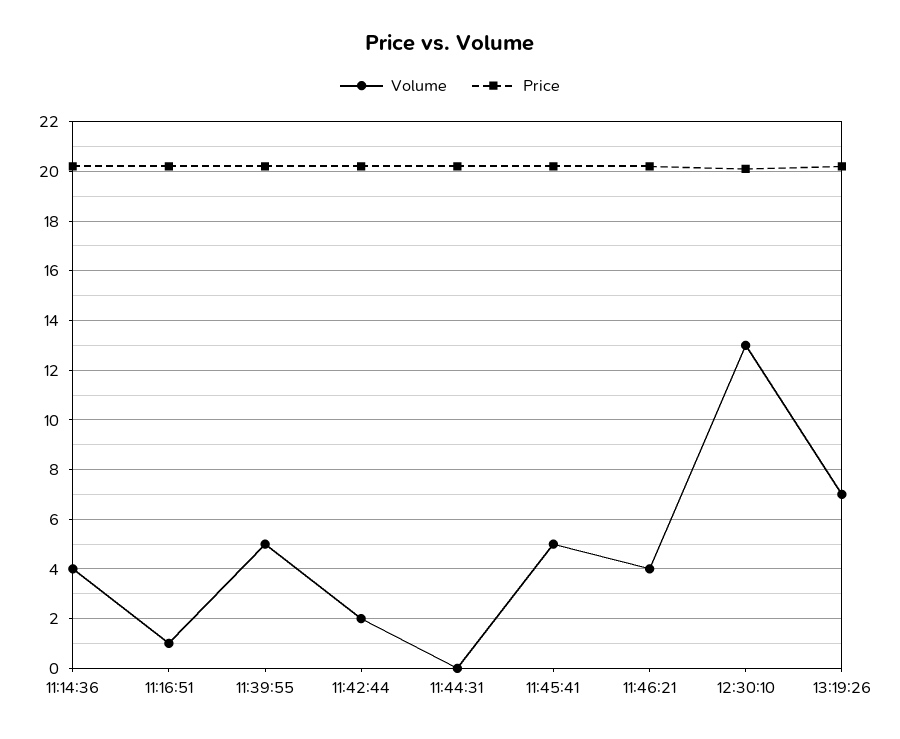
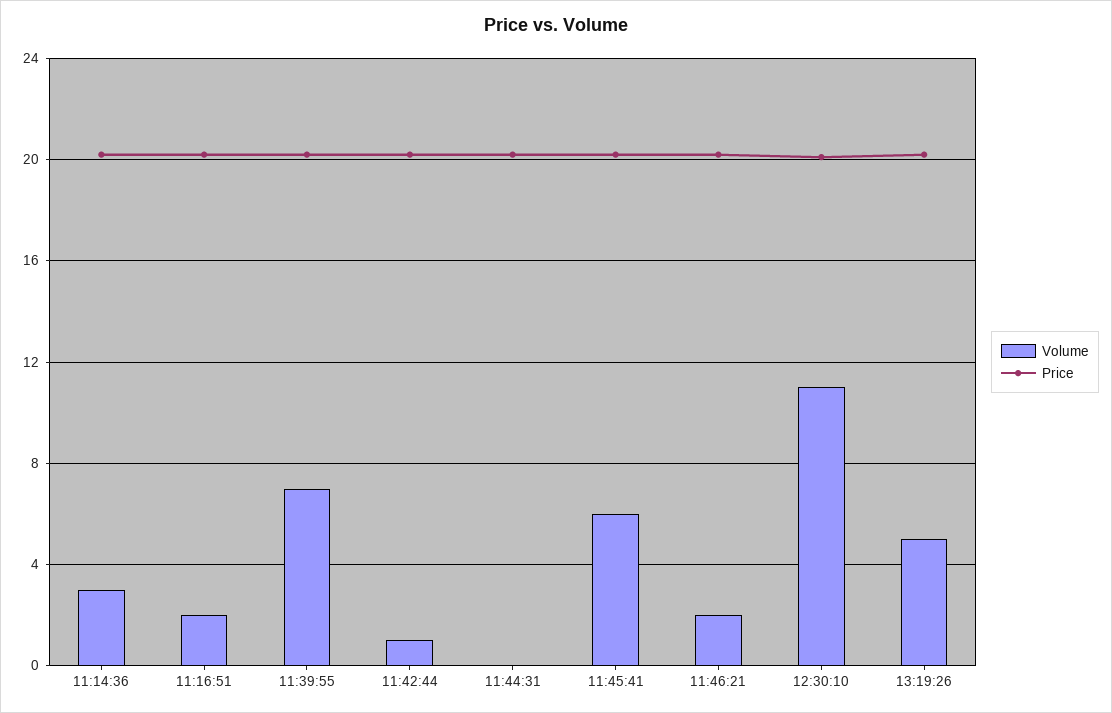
  {
    "Volume": {
-     "11:14:36": 4,
+     "11:14:36": 3,
-     "11:16:51": 1,
+     "11:16:51": 2,
-     "11:39:55": 5,
+     "11:39:55": 7,
-     "11:42:44": 2,
+     "11:42:44": 1,
      "11:44:31": 0,
-     "11:45:41": 5,
+     "11:45:41": 6,
-     "11:46:21": 4,
+     "11:46:21": 2,
-     "12:30:10": 13,
+     "12:30:10": 11,
-     "13:19:26": 7
+     "13:19:26": 5
    },
    "Price": {
      "11:14:36": 20,
      "11:16:51": 20,
      "11:39:55": 20,
      "11:42:44": 20,
      "11:44:31": 20,
      "11:45:41": 20,
      "11:46:21": 20,
      "12:30:10": 20,
      "13:19:26": 20
    }
  }

